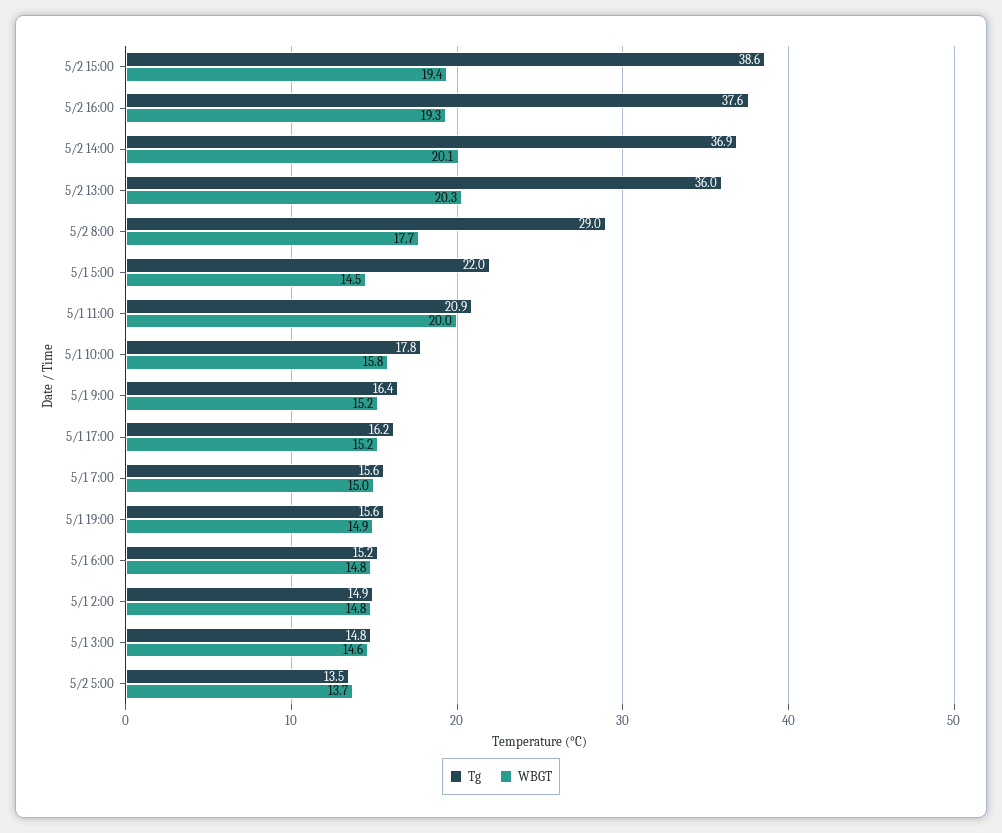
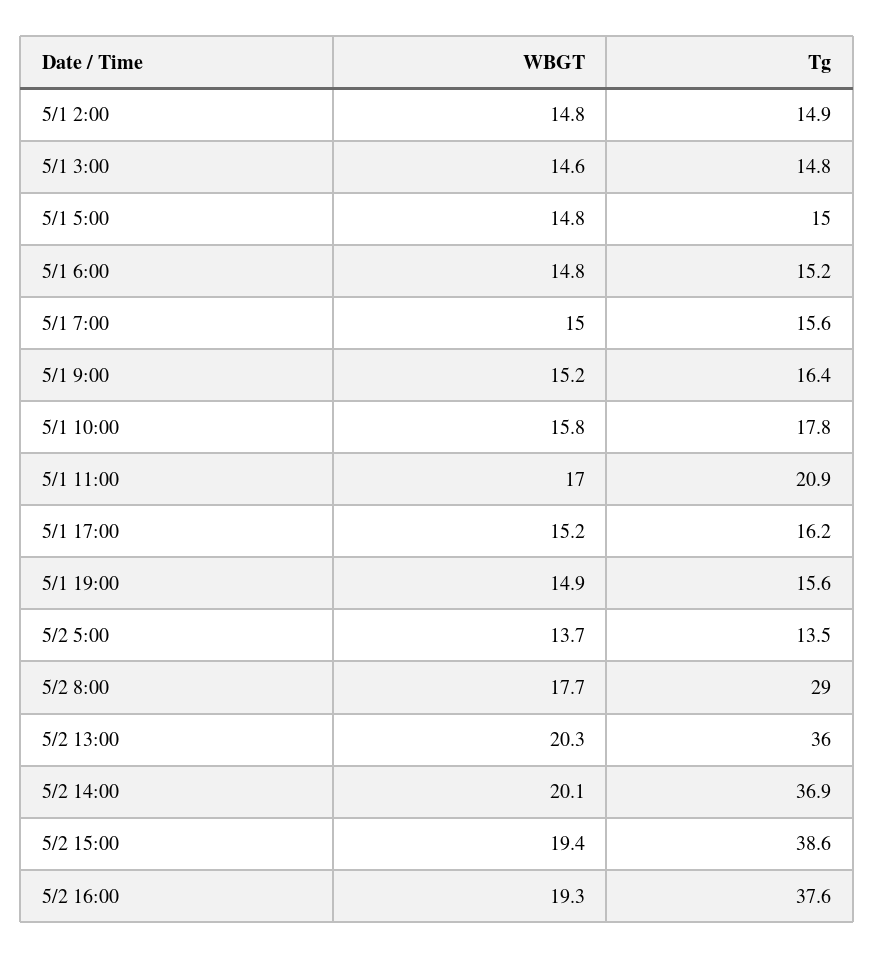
  {
    "Tg": {
      "5/2 15:00": 38.6,
      "5/2 16:00": 37.6,
      "5/2 14:00": 36.9,
      "5/2 13:00": 36,
      "5/2 8:00": 29,
-     "5/1 5:00": 22,
+     "5/1 5:00": 15,
      "5/1 11:00": 20.9,
      "5/1 10:00": 17.8,
      "5/1 9:00": 16.4,
      "5/1 17:00": 16.2,
      "5/1 7:00": 15.6,
      "5/1 19:00": 15.6,
      "5/1 6:00": 15.2,
      "5/1 2:00": 14.9,
      "5/1 3:00": 14.8,
      "5/2 5:00": 13.5
    },
    "WBGT": {
      "5/2 15:00": 19.4,
      "5/2 16:00": 19.3,
      "5/2 14:00": 20.1,
      "5/2 13:00": 20.3,
      "5/2 8:00": 17.7,
-     "5/1 5:00": 14.5,
+     "5/1 5:00": 14.8,
-     "5/1 11:00": 20,
+     "5/1 11:00": 17,
      "5/1 10:00": 15.8,
      "5/1 9:00": 15.2,
      "5/1 17:00": 15.2,
      "5/1 7:00": 15,
      "5/1 19:00": 14.9,
      "5/1 6:00": 14.8,
      "5/1 2:00": 14.8,
      "5/1 3:00": 14.6,
      "5/2 5:00": 13.7
    }
  }

